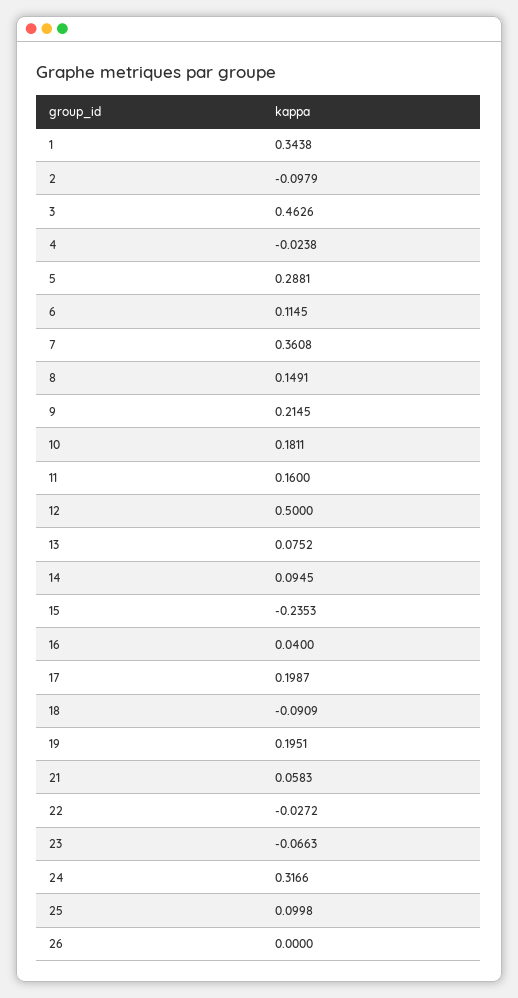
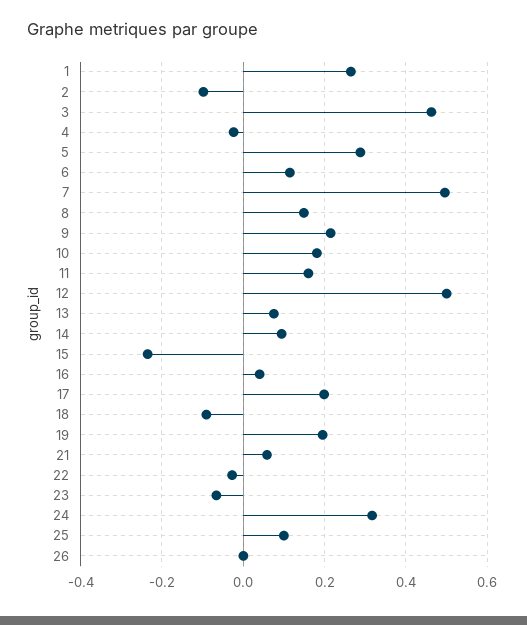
  {
-   "1": 0.3438,
+   "1": 0.26,
    "2": -0.0979,
    "3": 0.4626,
    "4": -0.0238,
    "5": 0.2881,
    "6": 0.1145,
-   "7": 0.3608,
+   "7": 0.5,
    "8": 0.1491,
    "9": 0.2145,
    "10": 0.1811,
    "11": 0.16,
    "12": 0.5,
    "13": 0.0752,
    "14": 0.0945,
    "15": -0.2353,
    "16": 0.04,
    "17": 0.1987,
    "18": -0.0909,
    "19": 0.1951,
    "21": 0.0583,
    "22": -0.0272,
    "23": -0.0663,
    "24": 0.3166,
    "25": 0.0998,
    "26": 0
  }

